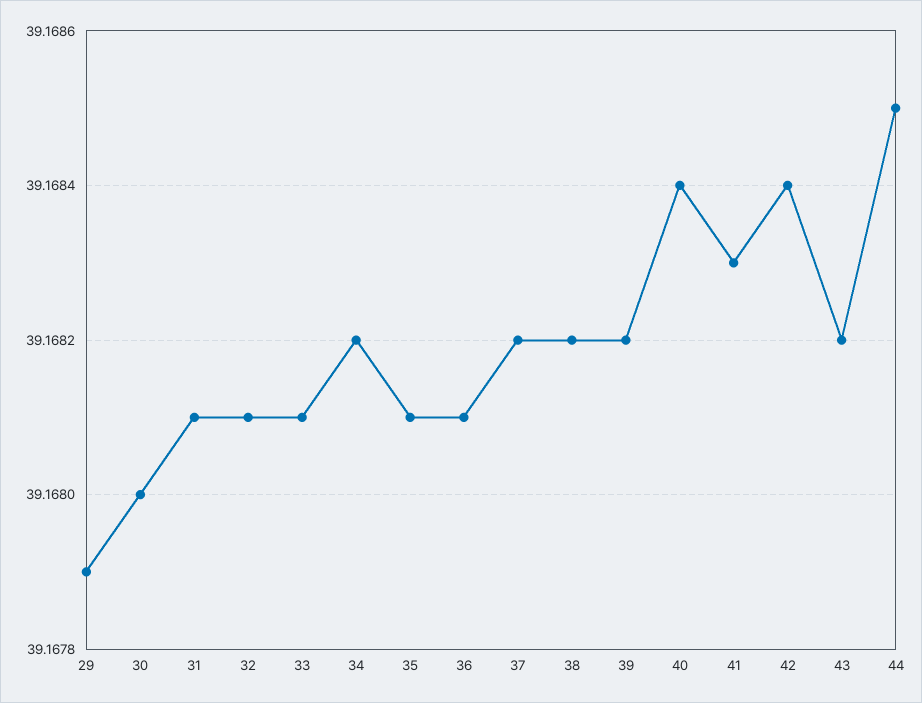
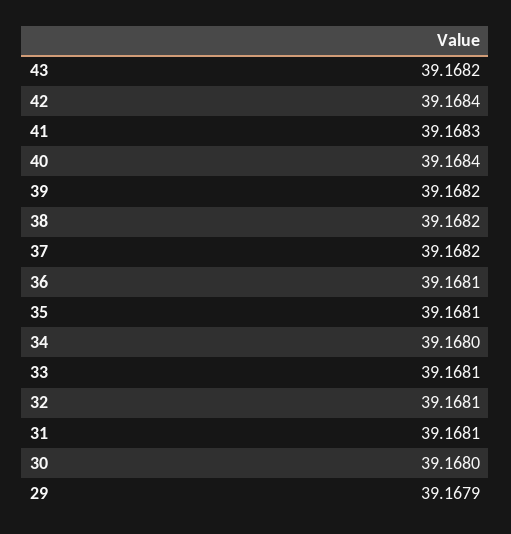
  {
    "29": 39.1679,
    "30": 39.168,
    "31": 39.1681,
    "32": 39.1681,
    "33": 39.1681,
-   "34": 39.1682,
+   "34": 39.168,
    "35": 39.1681,
    "36": 39.1681,
    "37": 39.1682,
    "38": 39.1682,
    "39": 39.1682,
    "40": 39.1684,
    "41": 39.1683,
    "42": 39.1684,
-   "43": 39.1682,
+   "43": 39.1682
-   "44": 39.1685
  }

